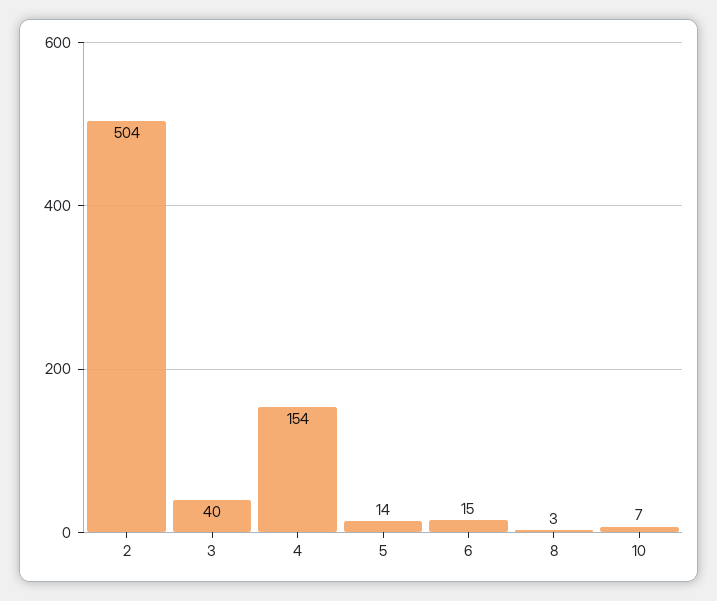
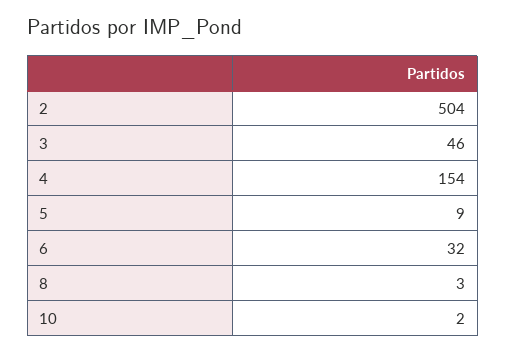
  {
    "2": 504,
-   "3": 40,
+   "3": 46,
    "4": 154,
-   "5": 14,
+   "5": 9,
-   "6": 15,
+   "6": 32,
    "8": 3,
-   "10": 7
+   "10": 2
  }

